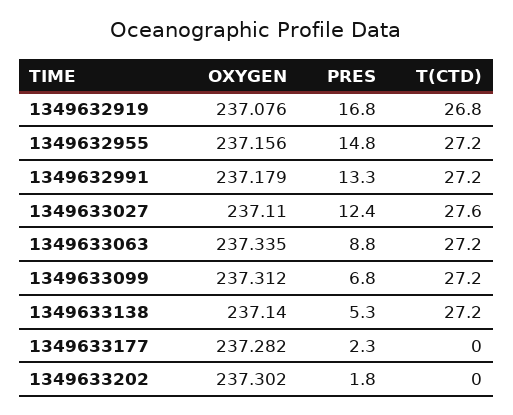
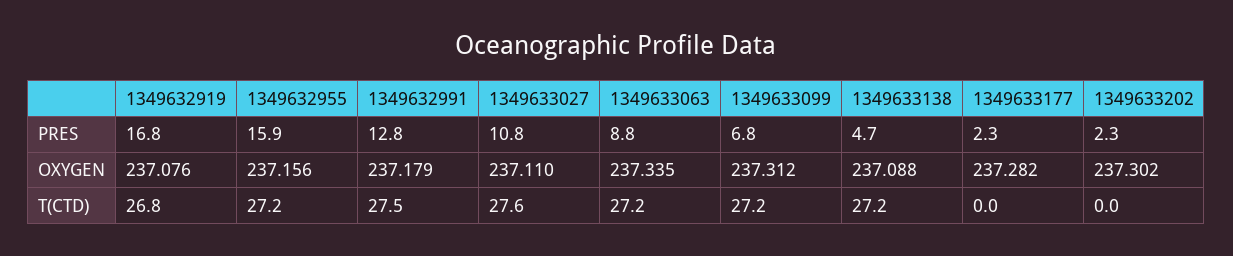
  {
    "OXYGEN": {
      "1349632919": 237.076,
      "1349632955": 237.156,
      "1349632991": 237.179,
      "1349633027": 237.11,
      "1349633063": 237.335,
      "1349633099": 237.312,
-     "1349633138": 237.14,
+     "1349633138": 237.088,
      "1349633177": 237.282,
      "1349633202": 237.302
    },
    "PRES": {
      "1349632919": 16.8,
-     "1349632955": 14.8,
+     "1349632955": 15.9,
-     "1349632991": 13.3,
+     "1349632991": 12.8,
-     "1349633027": 12.4,
+     "1349633027": 10.8,
      "1349633063": 8.8,
      "1349633099": 6.8,
-     "1349633138": 5.3,
+     "1349633138": 4.7,
      "1349633177": 2.3,
-     "1349633202": 1.8
+     "1349633202": 2.3
    },
    "T(CTD)": {
      "1349632919": 26.8,
      "1349632955": 27.2,
-     "1349632991": 27.2,
+     "1349632991": 27.5,
      "1349633027": 27.6,
      "1349633063": 27.2,
      "1349633099": 27.2,
      "1349633138": 27.2,
      "1349633177": 0,
      "1349633202": 0
    }
  }

